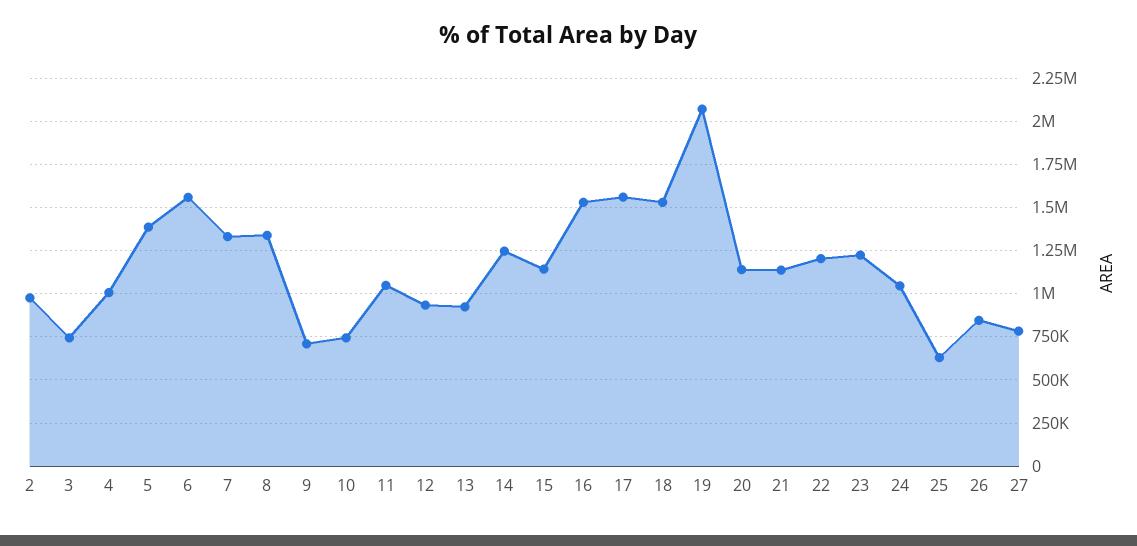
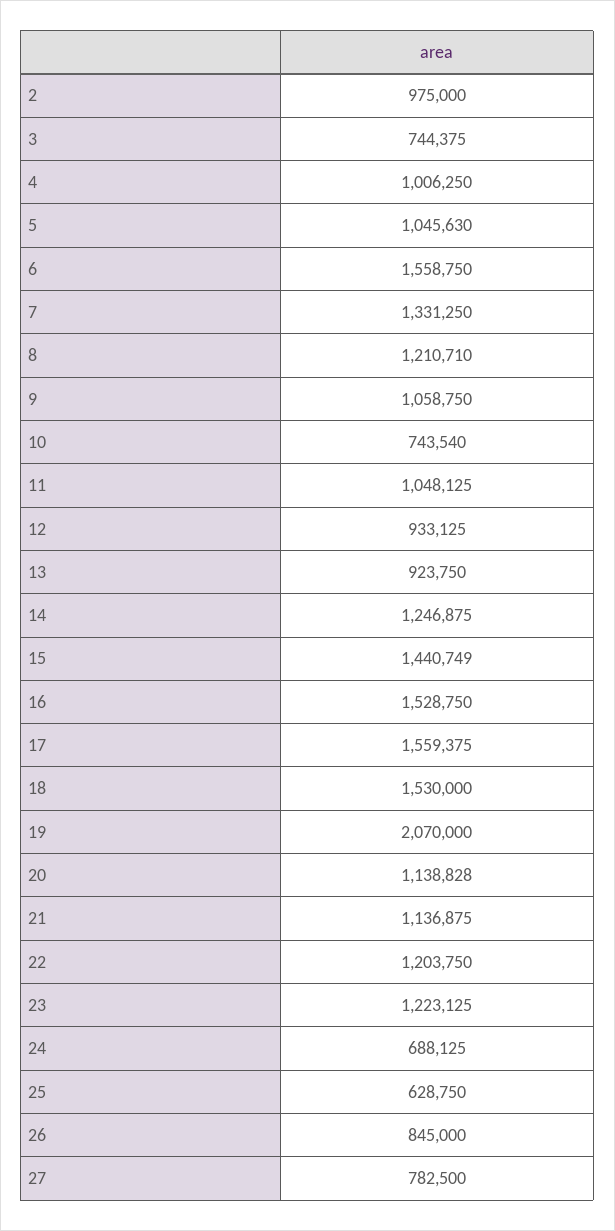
  {
    "2": 975000,
    "3": 744375,
    "4": 1006250,
-   "5": 1400000,
+   "5": 1045630,
    "6": 1558750,
    "7": 1331250,
-   "8": 1350000,
+   "8": 1210710,
-   "9": 700000,
+   "9": 1058750,
    "10": 743540,
    "11": 1048125,
    "12": 933125,
    "13": 923750,
    "14": 1246875,
-   "15": 1150000,
+   "15": 1440749,
    "16": 1528750,
    "17": 1559375,
    "18": 1530000,
    "19": 2070000,
    "20": 1138828,
    "21": 1136875,
    "22": 1203750,
    "23": 1223125,
-   "24": 1050000,
+   "24": 688125,
    "25": 628750,
    "26": 845000,
    "27": 782500
  }

